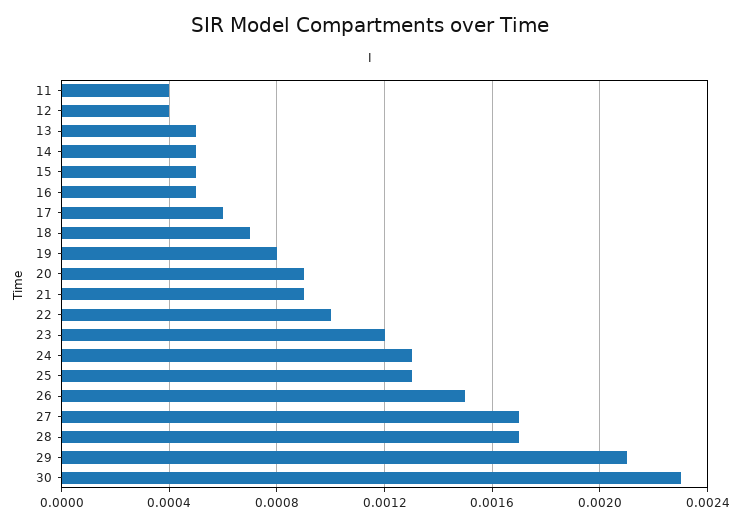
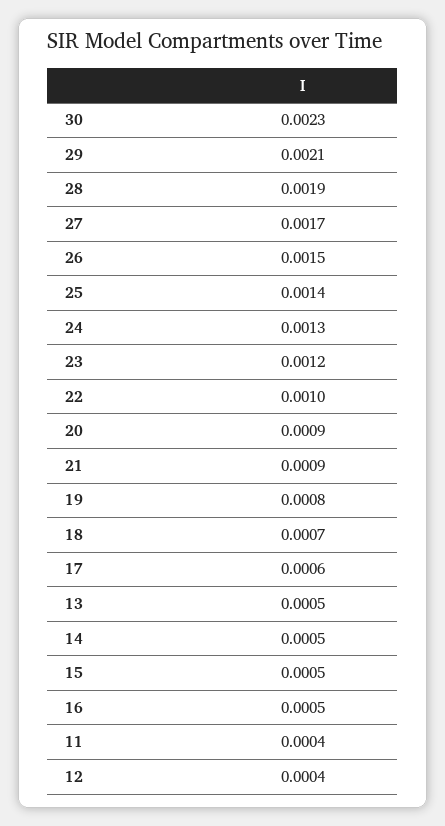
  {
    "11": 0.0004,
    "12": 0.0004,
    "13": 0.0005,
    "14": 0.0005,
    "15": 0.0005,
    "16": 0.0005,
    "17": 0.0006,
    "18": 0.0007,
    "19": 0.0008,
    "20": 0.0009,
    "21": 0.0009,
    "22": 0.001,
    "23": 0.0012,
    "24": 0.0013,
-   "25": 0.0013,
+   "25": 0.0014,
    "26": 0.0015,
    "27": 0.0017,
-   "28": 0.0017,
+   "28": 0.0019,
    "29": 0.0021,
    "30": 0.0023
  }

